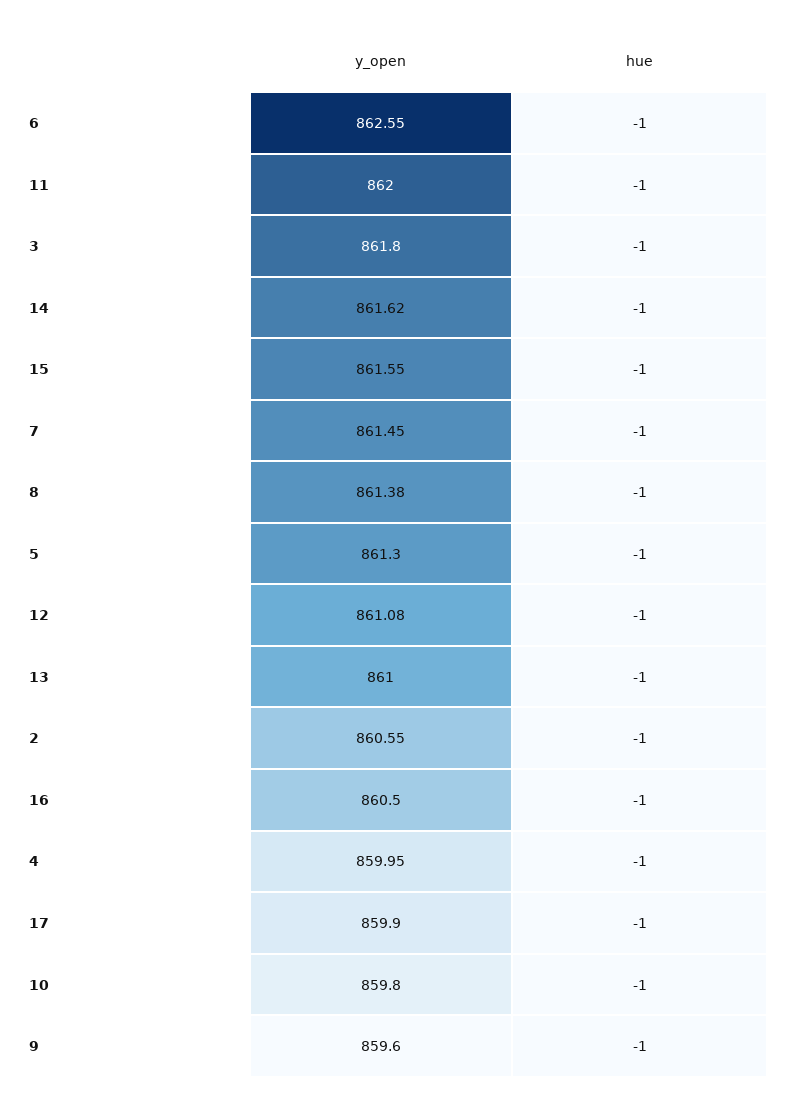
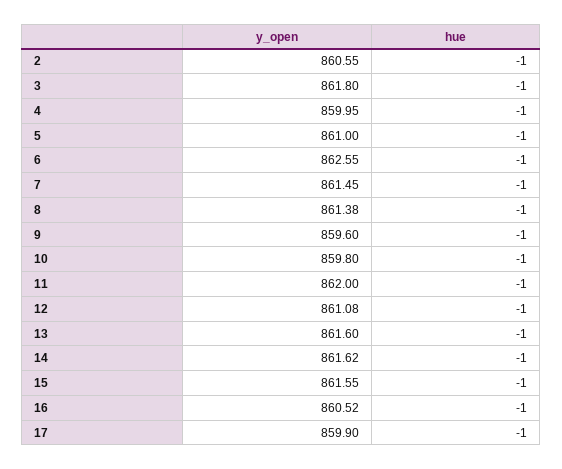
  {
    "y_open": {
      "6": 862.55,
      "11": 862,
      "3": 861.8,
      "14": 861.62,
      "15": 861.55,
      "7": 861.45,
      "8": 861.38,
-     "5": 861.3,
+     "5": 861,
      "12": 861.08,
-     "13": 861,
+     "13": 861.6,
      "2": 860.55,
-     "16": 860.5,
+     "16": 860.52,
      "4": 859.95,
      "17": 859.9,
      "10": 859.8,
      "9": 859.6
    },
    "hue": {
      "6": -1,
      "11": -1,
      "3": -1,
      "14": -1,
      "15": -1,
      "7": -1,
      "8": -1,
      "5": -1,
      "12": -1,
      "13": -1,
      "2": -1,
      "16": -1,
      "4": -1,
      "17": -1,
      "10": -1,
      "9": -1
    }
  }

